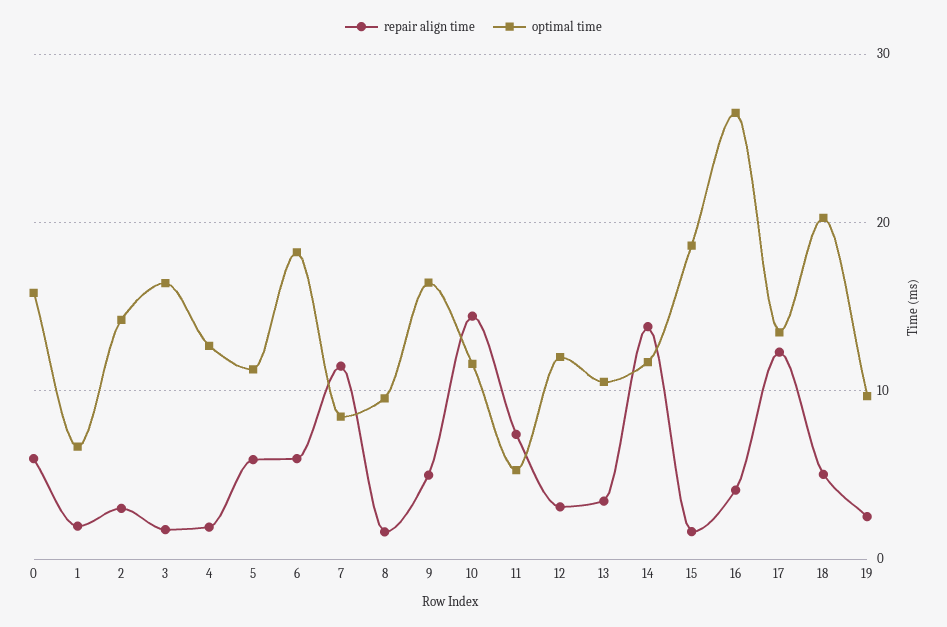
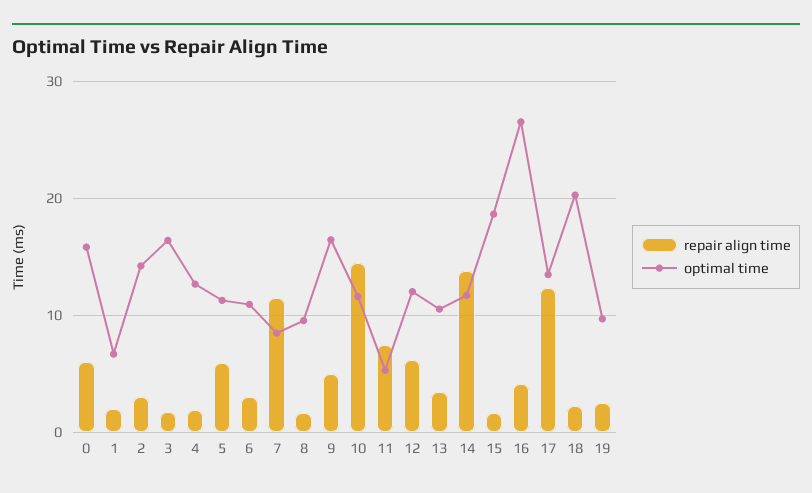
  {
    "repair align time": {
      "0": 6,
      "1": 2,
      "2": 3,
      "3": 2,
      "4": 2,
      "5": 6,
-     "6": 6,
+     "6": 3,
      "7": 11,
      "8": 2,
      "9": 5,
      "10": 14,
      "11": 7,
-     "12": 3,
+     "12": 6,
      "13": 3,
      "14": 14,
      "15": 2,
      "16": 4,
      "17": 12,
-     "18": 5,
+     "18": 2,
      "19": 3
    },
    "optimal time": {
      "0": 16,
      "1": 7,
      "2": 14,
      "3": 16,
      "4": 13,
      "5": 11,
-     "6": 18,
+     "6": 11,
      "7": 8,
      "8": 10,
      "9": 16,
      "10": 12,
      "11": 5,
      "12": 12,
      "13": 11,
      "14": 12,
      "15": 19,
      "16": 27,
      "17": 13,
      "18": 20,
      "19": 10
    }
  }

